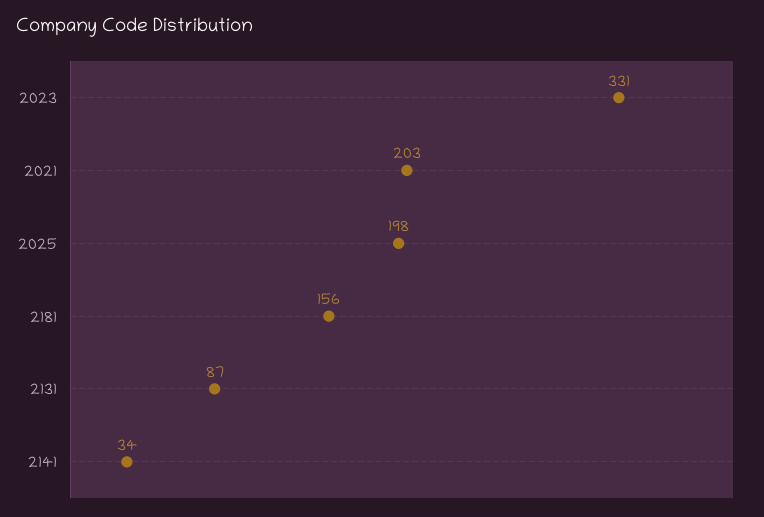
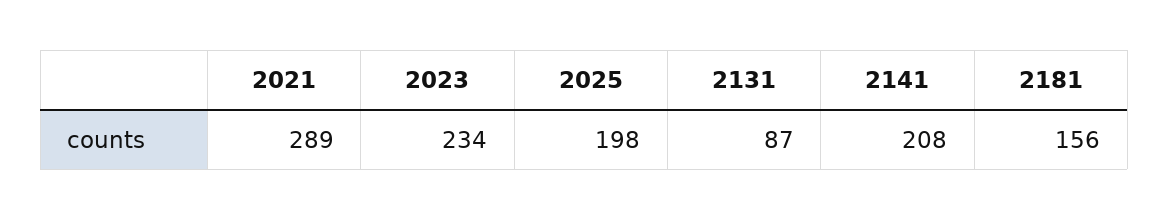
  {
-   "2023": 331,
+   "2023": 234,
-   "2021": 203,
+   "2021": 289,
    "2025": 198,
    "2181": 156,
    "2131": 87,
-   "2141": 34
+   "2141": 208
  }

